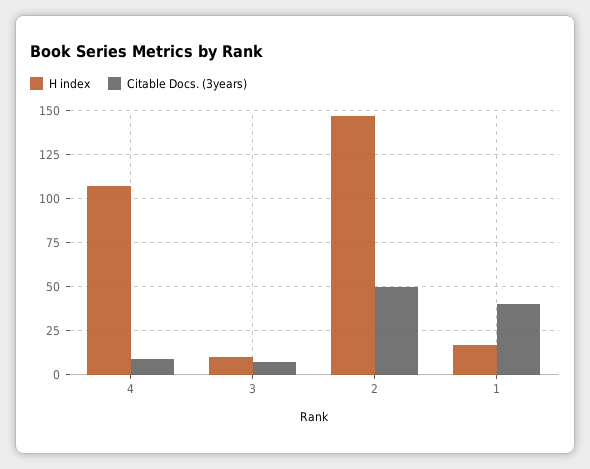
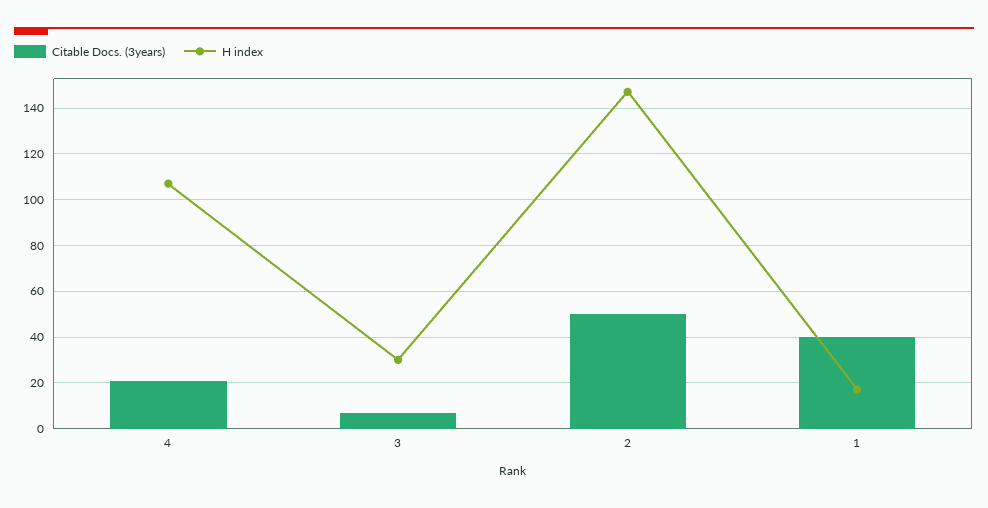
  {
    "H index": {
      "4": 105,
-     "3": 10,
+     "3": 30,
      "2": 145,
      "1": 15
    },
    "Citable Docs. (3years)": {
-     "4": 10,
+     "4": 20,
      "3": 5,
      "2": 50,
      "1": 40
    }
  }

